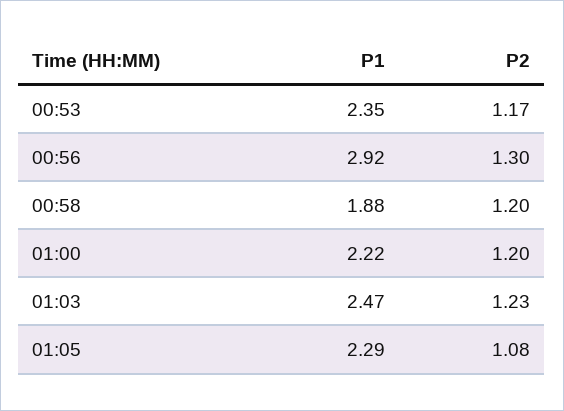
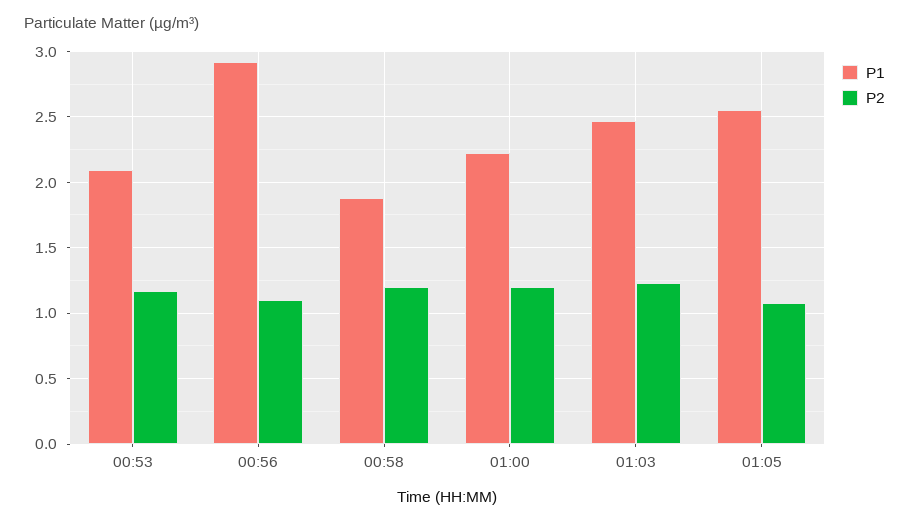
  {
    "P1": {
-     "00:53": 2.35,
+     "00:53": 2.1,
      "00:56": 2.92,
      "00:58": 1.88,
      "01:00": 2.22,
      "01:03": 2.47,
-     "01:05": 2.29
+     "01:05": 2.55
    },
    "P2": {
      "00:53": 1.17,
-     "00:56": 1.3,
+     "00:56": 1.1,
      "00:58": 1.2,
      "01:00": 1.2,
      "01:03": 1.23,
      "01:05": 1.08
    }
  }

